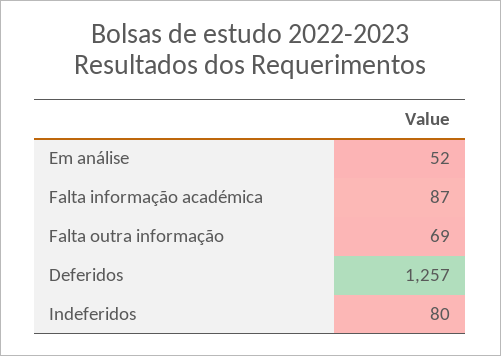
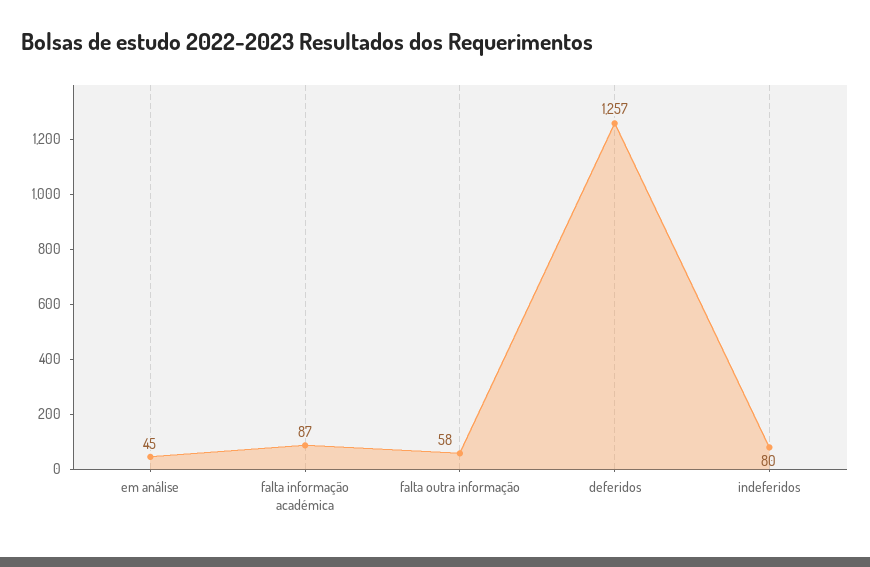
  {
-   "Em análise": 52,
+   "Em análise": 45,
    "Falta informação académica": 87,
-   "Falta outra informação": 69,
+   "Falta outra informação": 58,
    "Deferidos": 1257,
    "Indeferidos": 80
  }

